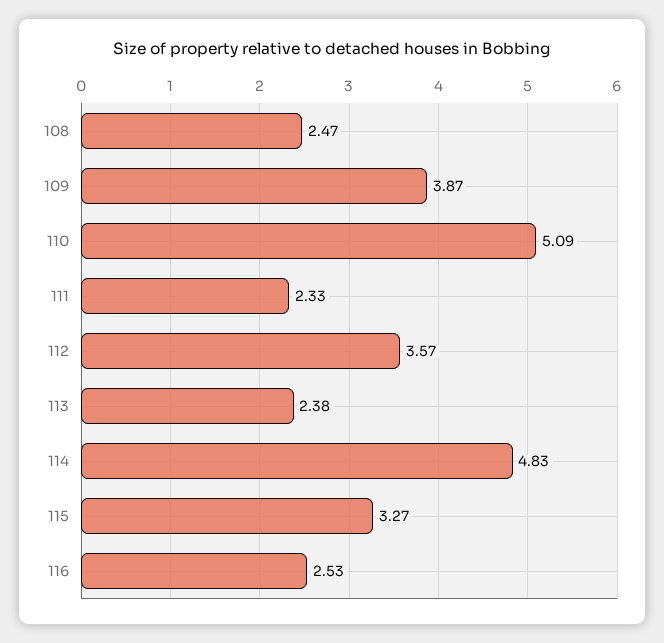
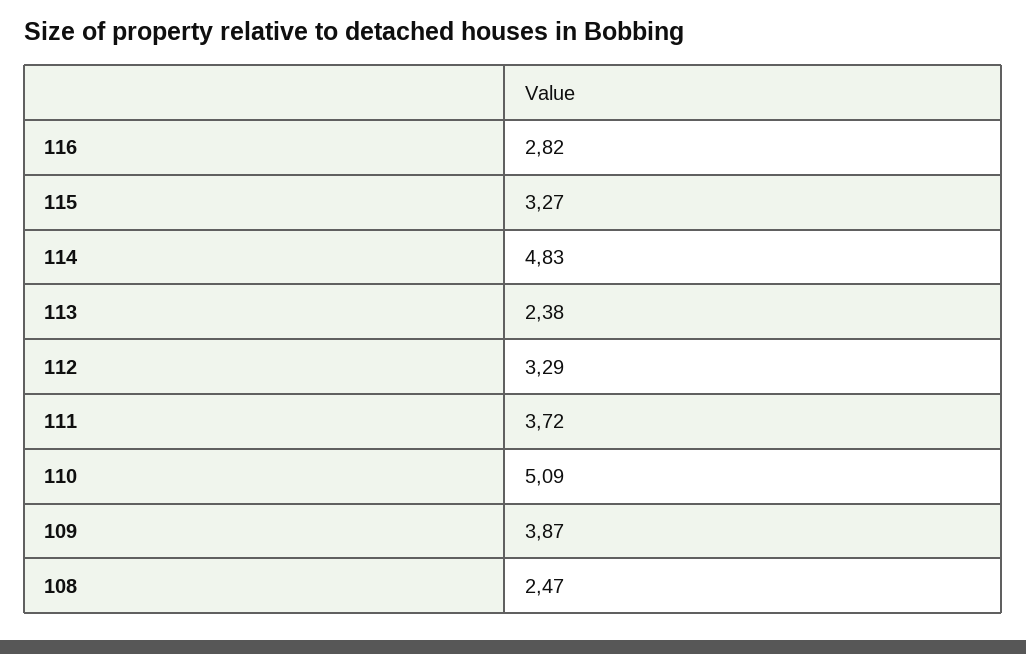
  {
    "108": 2.47,
    "109": 3.87,
    "110": 5.09,
-   "111": 2.33,
+   "111": 3.72,
-   "112": 3.57,
+   "112": 3.29,
    "113": 2.38,
    "114": 4.83,
    "115": 3.27,
-   "116": 2.53
+   "116": 2.82
  }

